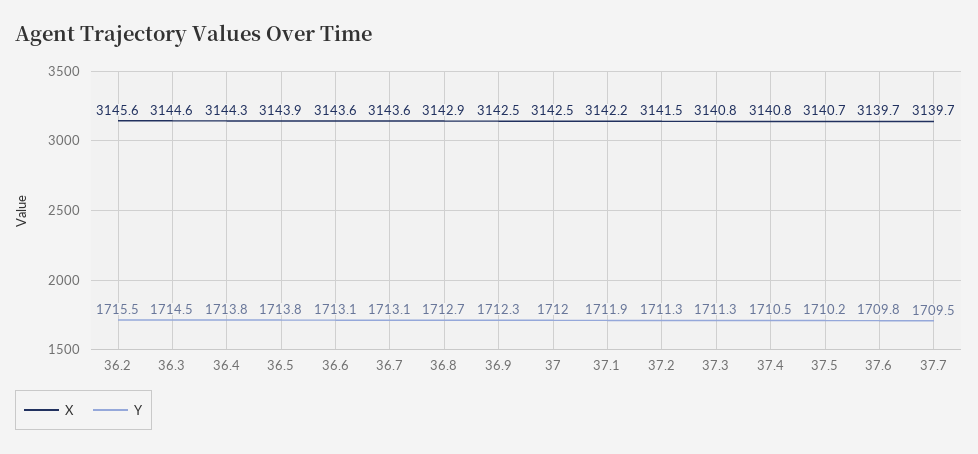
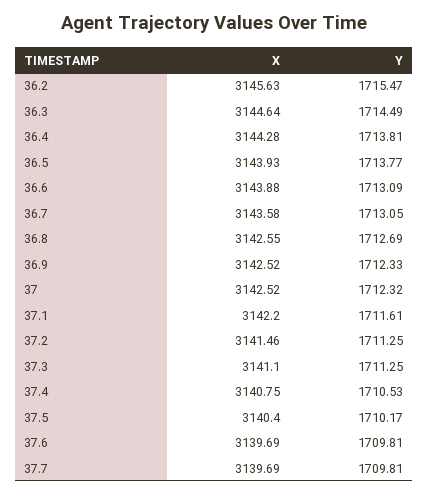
  {
    "X": {
      "36.2": 3145.63,
      "36.3": 3144.64,
      "36.4": 3144.28,
      "36.5": 3143.93,
-     "36.6": 3143.6,
+     "36.6": 3143.88,
      "36.7": 3143.58,
-     "36.8": 3142.9,
+     "36.8": 3142.55,
      "36.9": 3142.52,
      "37": 3142.52,
      "37.1": 3142.2,
      "37.2": 3141.46,
-     "37.3": 3140.8,
+     "37.3": 3141.1,
      "37.4": 3140.75,
-     "37.5": 3140.7,
+     "37.5": 3140.4,
      "37.6": 3139.69,
      "37.7": 3139.69
    },
    "Y": {
      "36.2": 1715.47,
      "36.3": 1714.49,
      "36.4": 1713.81,
      "36.5": 1713.77,
      "36.6": 1713.09,
      "36.7": 1713.05,
      "36.8": 1712.69,
      "36.9": 1712.33,
-     "37": 1712,
+     "37": 1712.32,
-     "37.1": 1711.9,
+     "37.1": 1711.61,
      "37.2": 1711.25,
      "37.3": 1711.25,
      "37.4": 1710.53,
      "37.5": 1710.17,
      "37.6": 1709.81,
-     "37.7": 1709.5
+     "37.7": 1709.81
    }
  }

